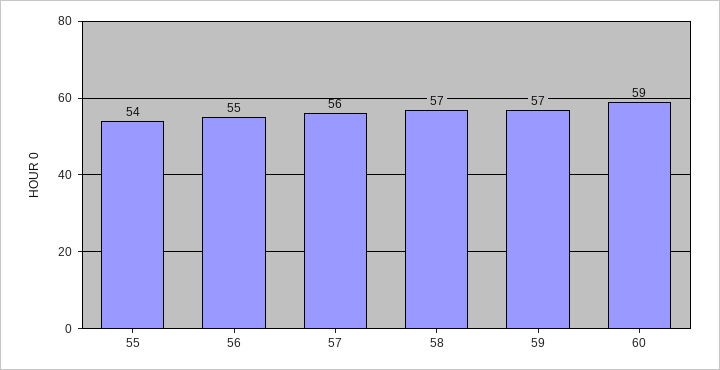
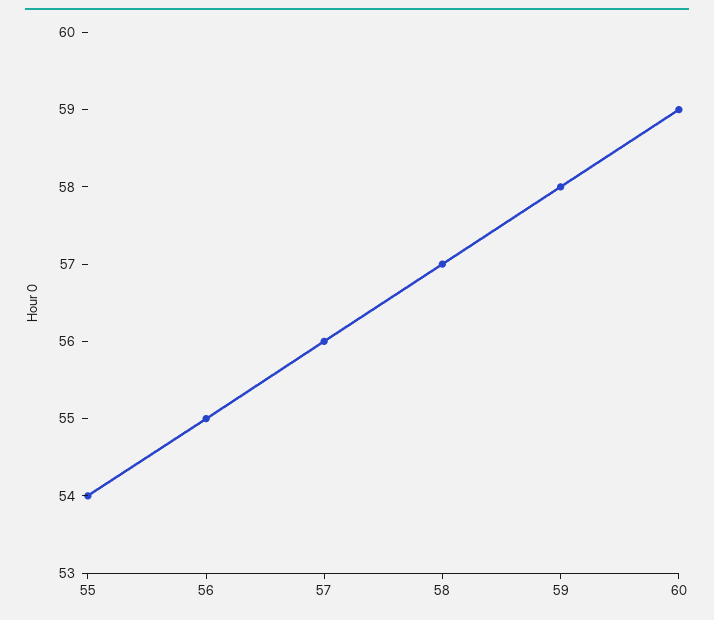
  {
    "55": 54,
    "56": 55,
    "57": 56,
    "58": 57,
-   "59": 57,
+   "59": 58,
    "60": 59
  }

